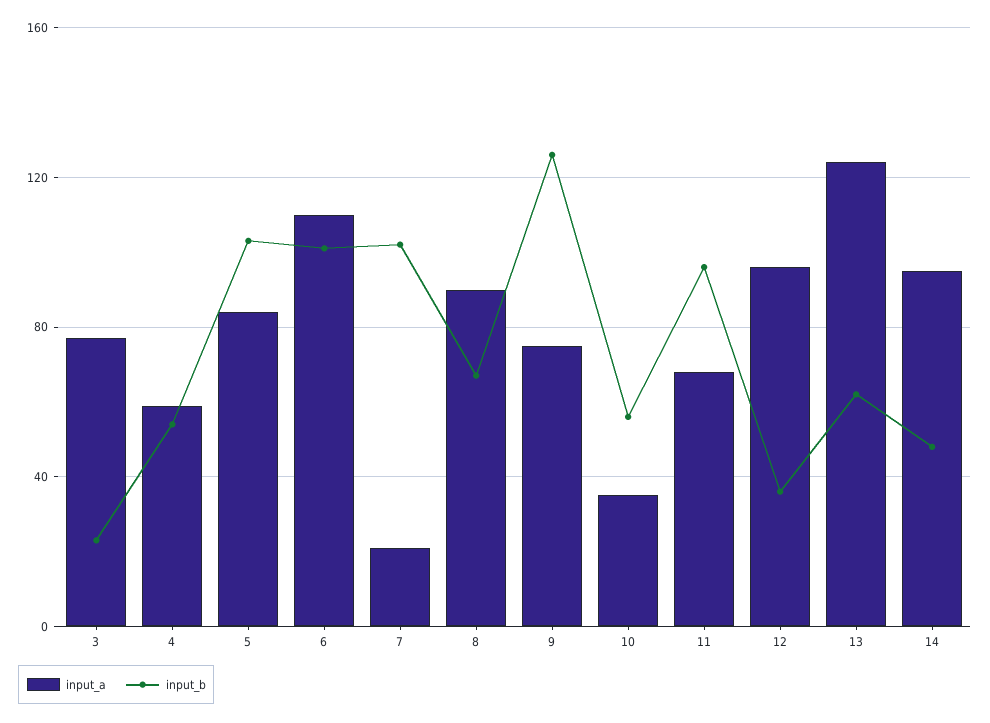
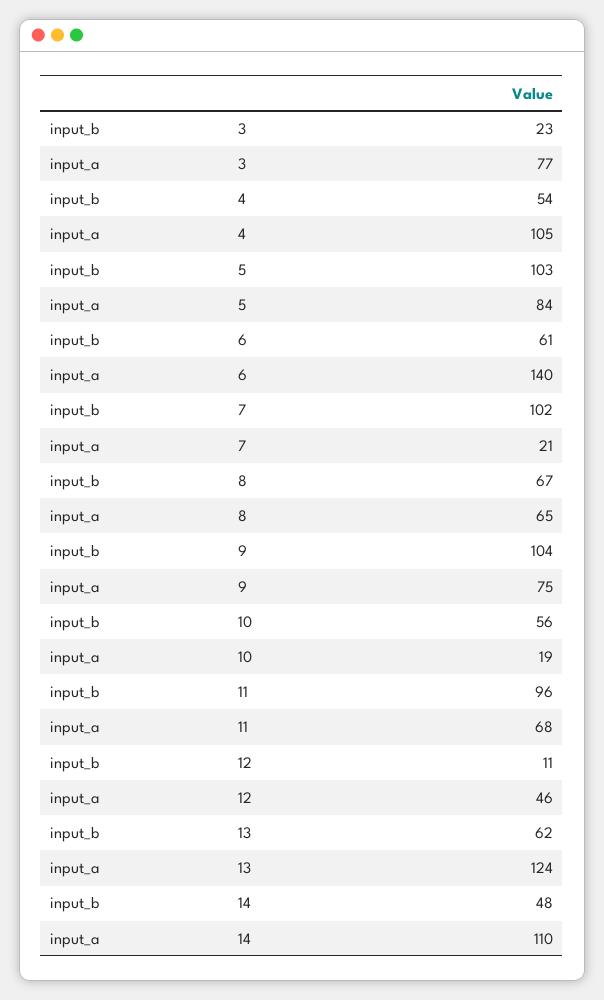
  {
    "input_a": {
      "3": 77,
-     "4": 60,
+     "4": 105,
      "5": 84,
-     "6": 110,
+     "6": 140,
      "7": 21,
-     "8": 90,
+     "8": 65,
      "9": 75,
-     "10": 35,
+     "10": 19,
      "11": 68,
-     "12": 95,
+     "12": 46,
      "13": 124,
-     "14": 95
+     "14": 110
    },
    "input_b": {
      "3": 23,
      "4": 54,
      "5": 103,
-     "6": 100,
+     "6": 61,
      "7": 102,
      "8": 67,
-     "9": 125,
+     "9": 104,
      "10": 56,
      "11": 96,
-     "12": 35,
+     "12": 11,
      "13": 62,
      "14": 48
    }
  }

